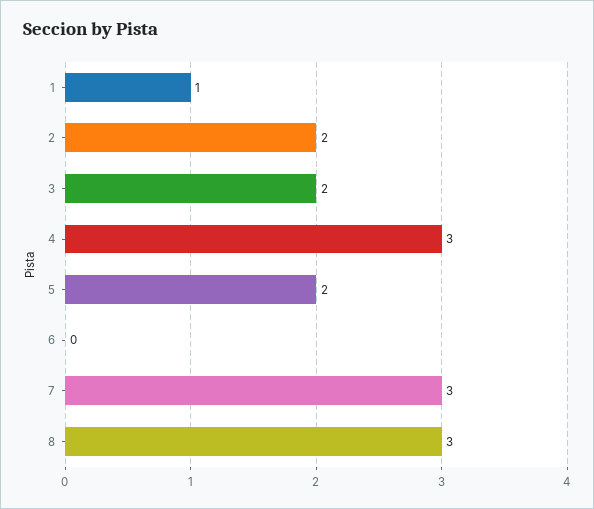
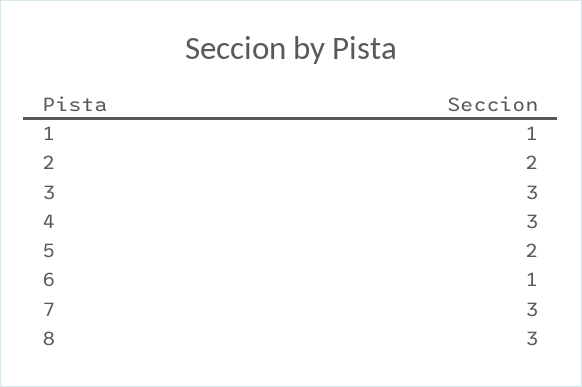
  {
    "1": 1,
    "2": 2,
-   "3": 2,
+   "3": 3,
    "4": 3,
    "5": 2,
-   "6": 0,
+   "6": 1,
    "7": 3,
    "8": 3
  }

